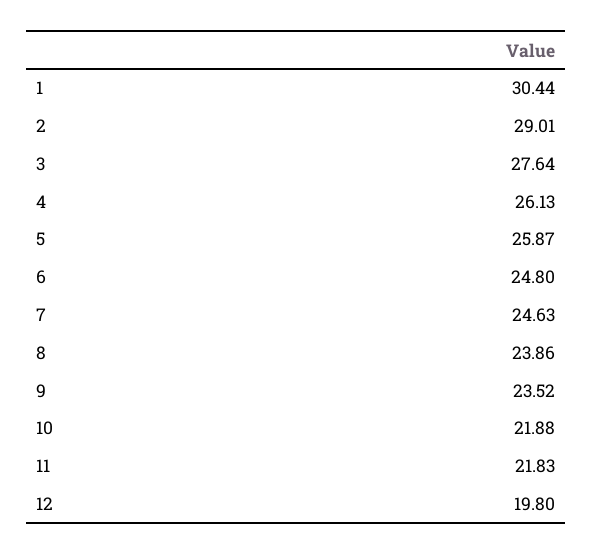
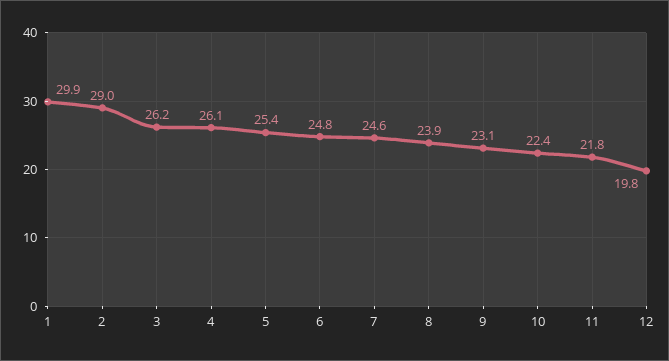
  {
-   "1": 30.44,
+   "1": 29.9,
    "2": 29.01,
-   "3": 27.64,
+   "3": 26.2,
    "4": 26.13,
-   "5": 25.87,
+   "5": 25.4,
    "6": 24.8,
    "7": 24.63,
    "8": 23.86,
-   "9": 23.52,
+   "9": 23.1,
-   "10": 21.88,
+   "10": 22.4,
    "11": 21.83,
    "12": 19.8
  }

